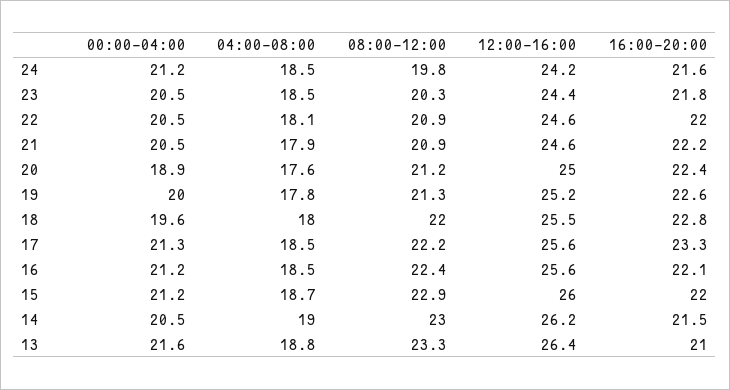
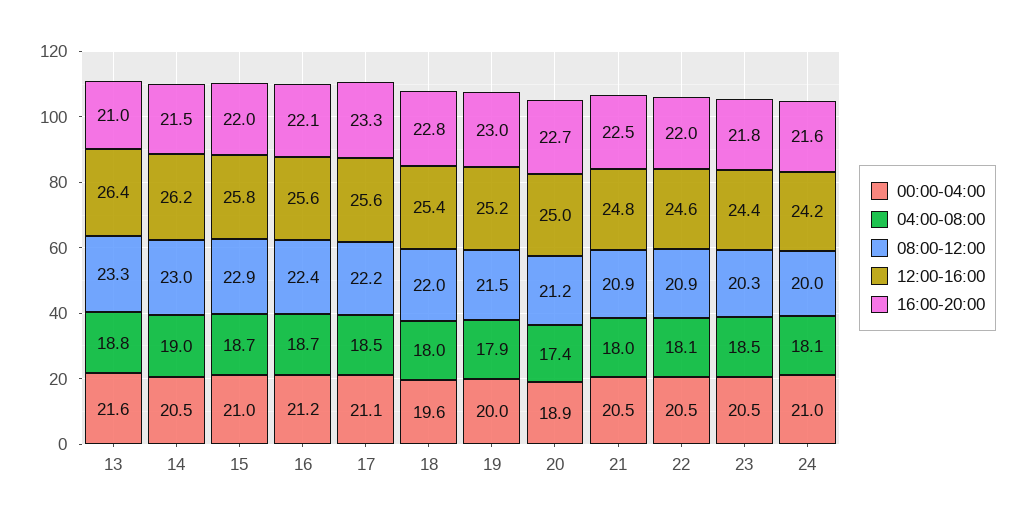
  {
    "00:00-04:00": {
-     "24": 21.2,
+     "24": 21,
      "23": 20.5,
      "22": 20.5,
      "21": 20.5,
      "20": 18.9,
      "19": 20,
      "18": 19.6,
-     "17": 21.3,
+     "17": 21.1,
      "16": 21.2,
-     "15": 21.2,
+     "15": 21,
      "14": 20.5,
      "13": 21.6
    },
    "04:00-08:00": {
-     "24": 18.5,
+     "24": 18.1,
      "23": 18.5,
      "22": 18.1,
-     "21": 17.9,
+     "21": 18,
-     "20": 17.6,
+     "20": 17.4,
-     "19": 17.8,
+     "19": 17.9,
      "18": 18,
      "17": 18.5,
-     "16": 18.5,
+     "16": 18.7,
      "15": 18.7,
      "14": 19,
      "13": 18.8
    },
    "08:00-12:00": {
-     "24": 19.8,
+     "24": 20,
      "23": 20.3,
      "22": 20.9,
      "21": 20.9,
      "20": 21.2,
-     "19": 21.3,
+     "19": 21.5,
      "18": 22,
      "17": 22.2,
      "16": 22.4,
      "15": 22.9,
      "14": 23,
      "13": 23.3
    },
    "12:00-16:00": {
      "24": 24.2,
      "23": 24.4,
      "22": 24.6,
-     "21": 24.6,
+     "21": 24.8,
      "20": 25,
      "19": 25.2,
-     "18": 25.5,
+     "18": 25.4,
      "17": 25.6,
      "16": 25.6,
-     "15": 26,
+     "15": 25.8,
      "14": 26.2,
      "13": 26.4
    },
    "16:00-20:00": {
      "24": 21.6,
      "23": 21.8,
      "22": 22,
-     "21": 22.2,
+     "21": 22.5,
-     "20": 22.4,
+     "20": 22.7,
-     "19": 22.6,
+     "19": 23,
      "18": 22.8,
      "17": 23.3,
      "16": 22.1,
      "15": 22,
      "14": 21.5,
      "13": 21
    }
  }

